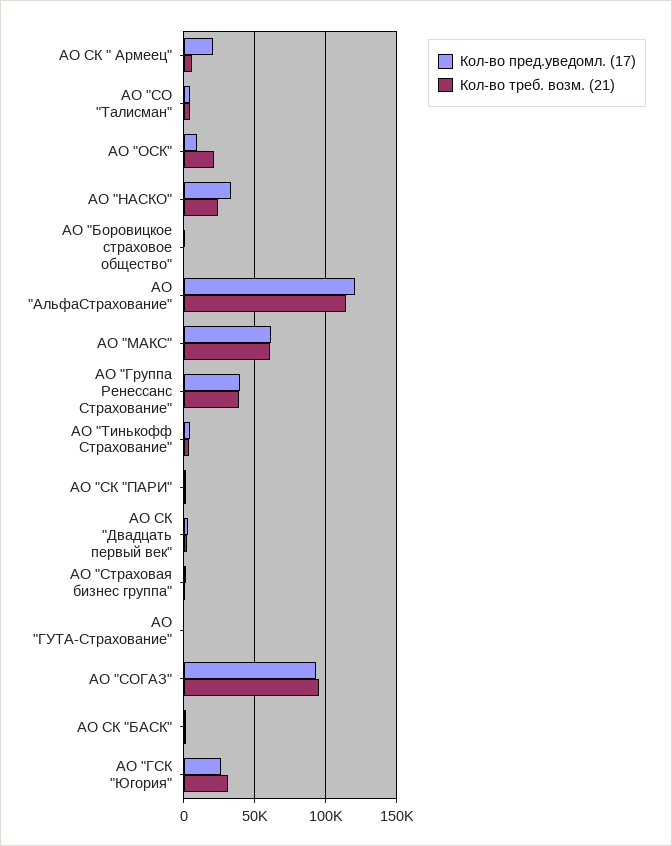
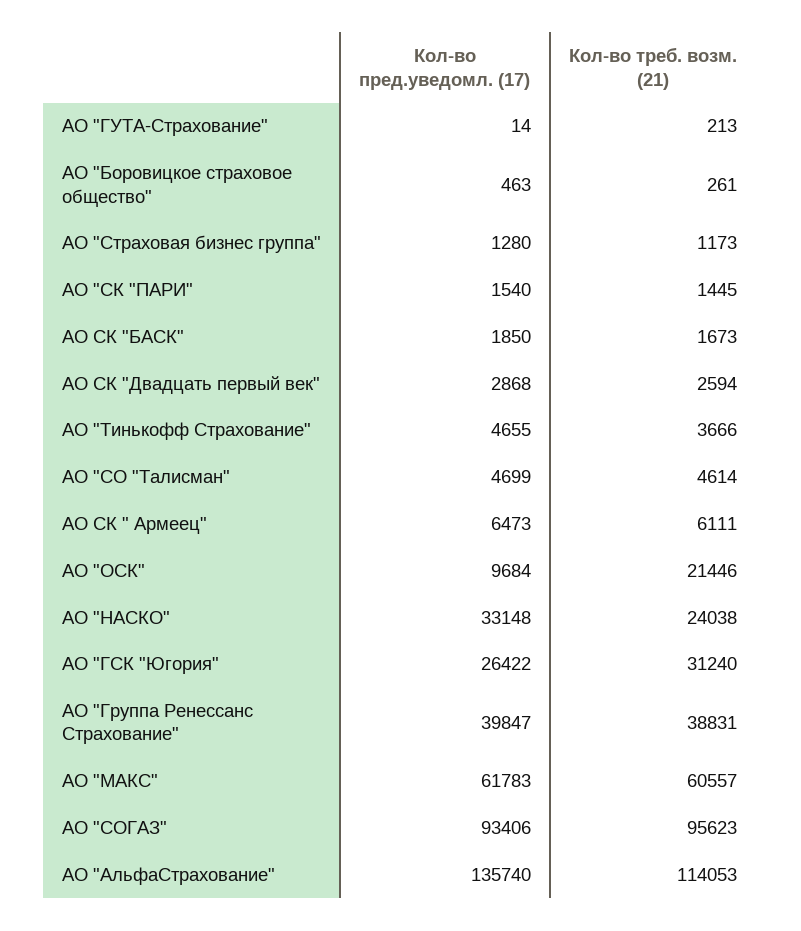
  {
    "Кол-во пред.уведомл. (17)": {
-     "АО СК \" Армеец\"": 20000,
+     "АО СК \" Армеец\"": 6473,
      "АО \"СО \"Талисман\"": 4699,
      "АО \"ОСК\"": 9684,
      "АО \"НАСКО\"": 33148,
      "АО \"Боровицкое страховое общество\"": 463,
-     "АО \"АльфаСтрахование\"": 120000,
+     "АО \"АльфаСтрахование\"": 135740,
      "АО \"МАКС\"": 61783,
      "АО \"Группа Ренессанс Страхование\"": 39847,
      "АО \"Тинькофф Страхование\"": 4655,
      "АО \"СК \"ПАРИ\"": 1540,
      "АО СК \"Двадцать первый век\"": 2868,
      "АО \"Страховая бизнес группа\"": 1280,
      "АО \"ГУТА-Страхование\"": 14,
      "АО \"СОГАЗ\"": 93406,
      "АО СК \"БАСК\"": 1850,
      "АО \"ГСК \"Югория\"": 26422
    },
    "Кол-во треб. возм. (21)": {
      "АО СК \" Армеец\"": 6111,
      "АО \"СО \"Талисман\"": 4614,
      "АО \"ОСК\"": 21446,
      "АО \"НАСКО\"": 24038,
      "АО \"Боровицкое страховое общество\"": 261,
      "АО \"АльфаСтрахование\"": 114053,
      "АО \"МАКС\"": 60557,
      "АО \"Группа Ренессанс Страхование\"": 38831,
      "АО \"Тинькофф Страхование\"": 3666,
      "АО \"СК \"ПАРИ\"": 1445,
      "АО СК \"Двадцать первый век\"": 2594,
      "АО \"Страховая бизнес группа\"": 1173,
      "АО \"ГУТА-Страхование\"": 213,
      "АО \"СОГАЗ\"": 95623,
      "АО СК \"БАСК\"": 1673,
      "АО \"ГСК \"Югория\"": 31240
    }
  }

